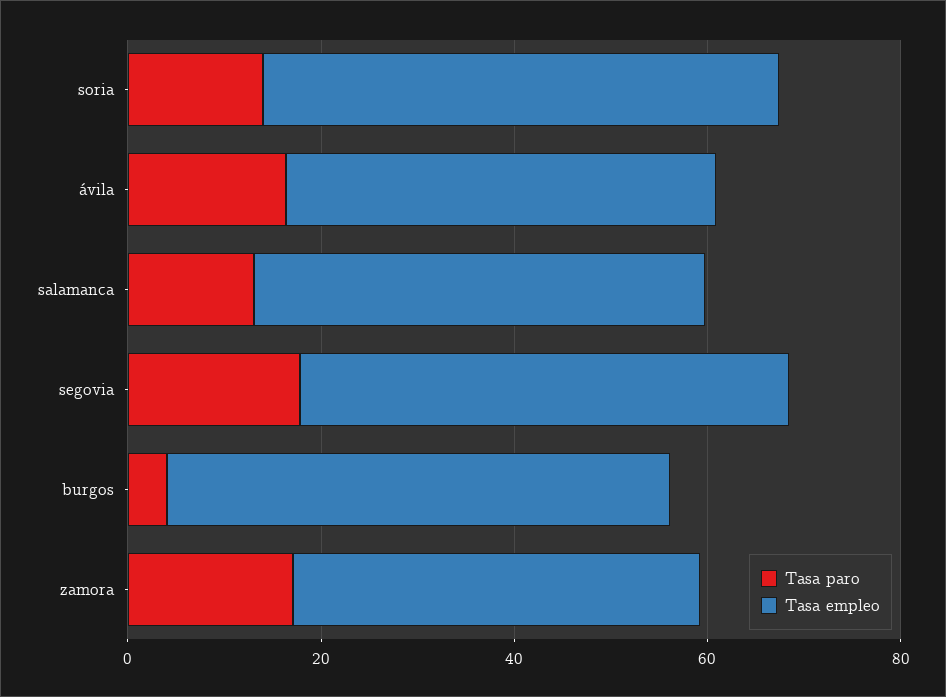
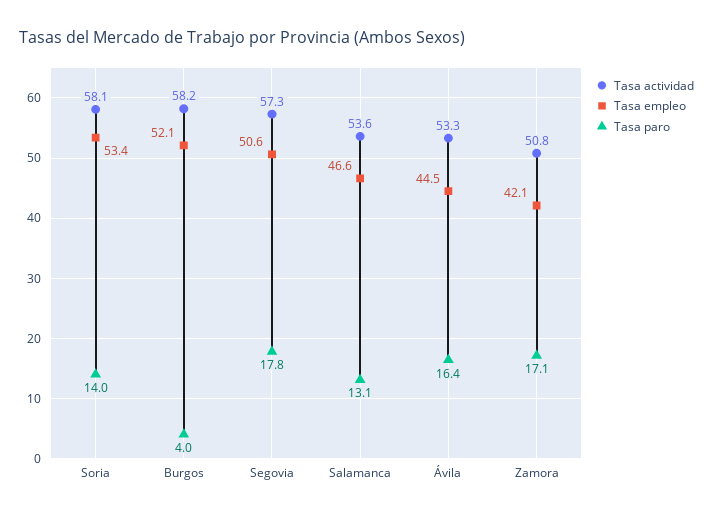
  {
    "Tasa paro": {
      "soria": 14,
      "ávila": 16.4,
      "salamanca": 13.1,
      "segovia": 17.8,
      "burgos": 4,
      "zamora": 17.1
    },
    "Tasa empleo": {
      "soria": 53.4,
      "ávila": 44.5,
      "salamanca": 46.6,
      "segovia": 50.6,
      "burgos": 52.1,
      "zamora": 42.1
-   }
+   },
+   "Tasa actividad": {
+     "soria": 58.1,
+     "burgos": 58.2,
+     "segovia": 57.3,
+     "salamanca": 53.6,
+     "ávila": 53.3,
+     "zamora": 50.8
+   }
  }

